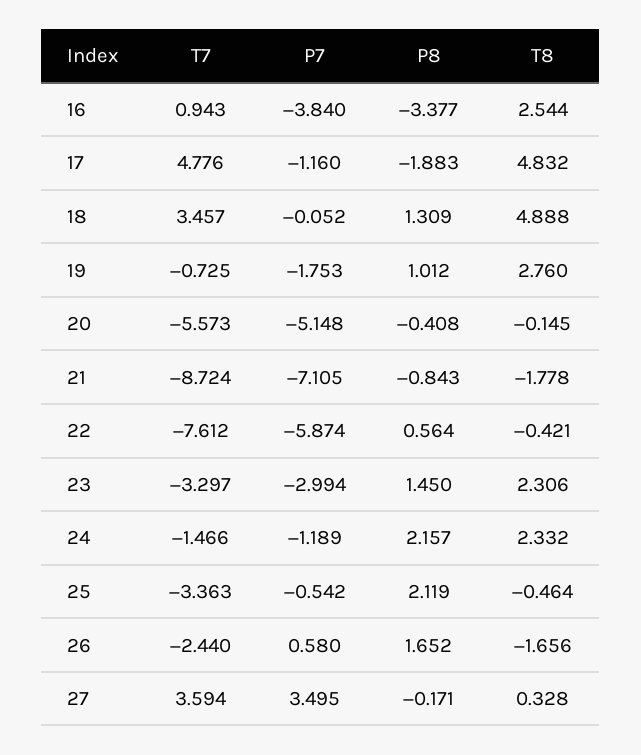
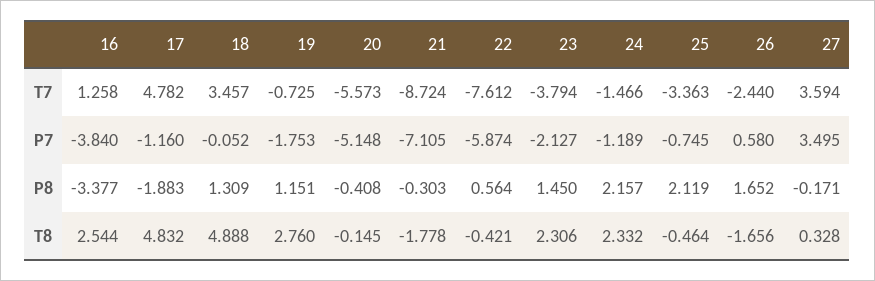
  {
    "T7": {
-     "16": 0.943,
+     "16": 1.258,
-     "17": 4.776,
+     "17": 4.782,
      "18": 3.457,
      "19": -0.725,
      "20": -5.573,
      "21": -8.724,
      "22": -7.612,
-     "23": -3.297,
+     "23": -3.794,
      "24": -1.466,
      "25": -3.363,
      "26": -2.44,
      "27": 3.594
    },
    "P7": {
      "16": -3.84,
      "17": -1.16,
      "18": -0.052,
      "19": -1.753,
      "20": -5.148,
      "21": -7.105,
      "22": -5.874,
-     "23": -2.994,
+     "23": -2.127,
      "24": -1.189,
-     "25": -0.542,
+     "25": -0.745,
      "26": 0.58,
      "27": 3.495
    },
    "P8": {
      "16": -3.377,
      "17": -1.883,
      "18": 1.309,
-     "19": 1.012,
+     "19": 1.151,
      "20": -0.408,
-     "21": -0.843,
+     "21": -0.303,
      "22": 0.564,
      "23": 1.45,
      "24": 2.157,
      "25": 2.119,
      "26": 1.652,
      "27": -0.171
    },
    "T8": {
      "16": 2.544,
      "17": 4.832,
      "18": 4.888,
      "19": 2.76,
      "20": -0.145,
      "21": -1.778,
      "22": -0.421,
      "23": 2.306,
      "24": 2.332,
      "25": -0.464,
      "26": -1.656,
      "27": 0.328
    }
  }

